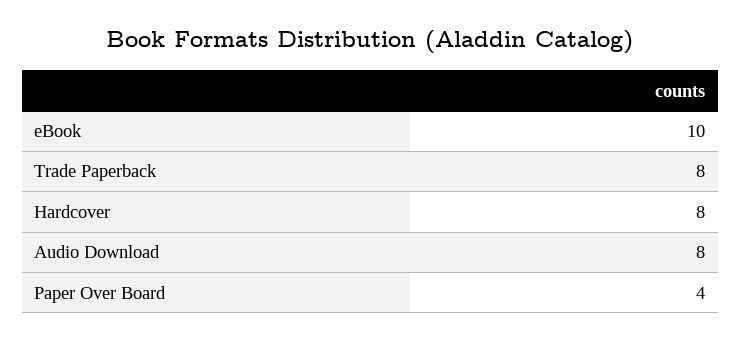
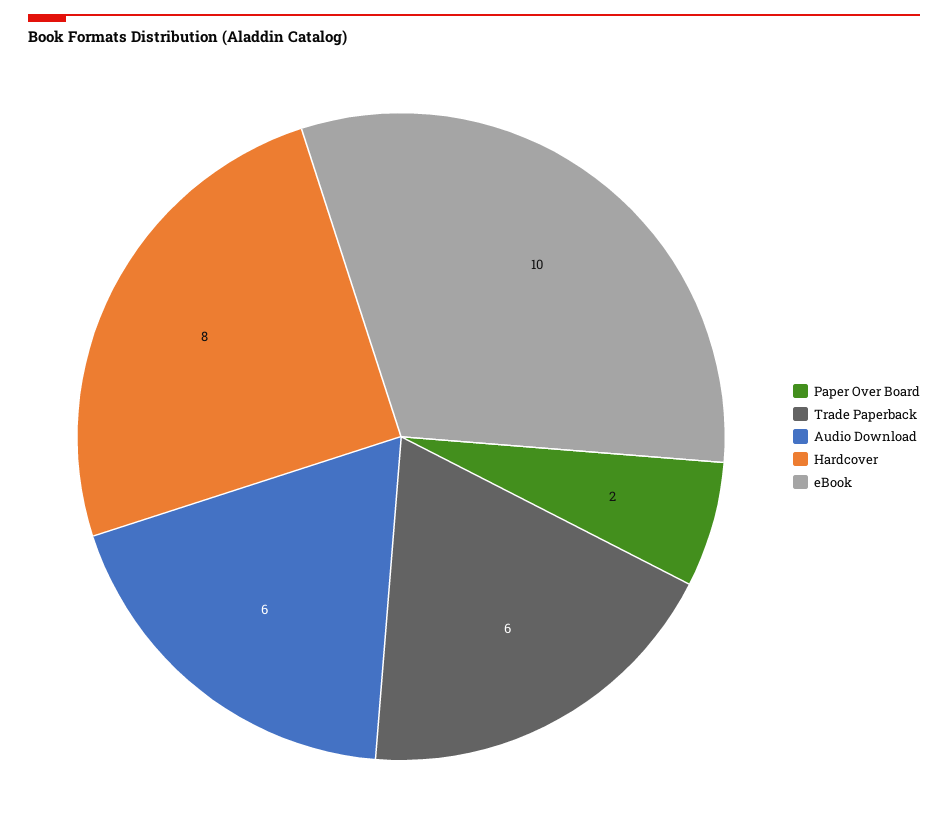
  {
    "eBook": 10,
-   "Trade Paperback": 8,
+   "Trade Paperback": 6,
    "Hardcover": 8,
-   "Audio Download": 8,
+   "Audio Download": 6,
-   "Paper Over Board": 4
+   "Paper Over Board": 2
  }

